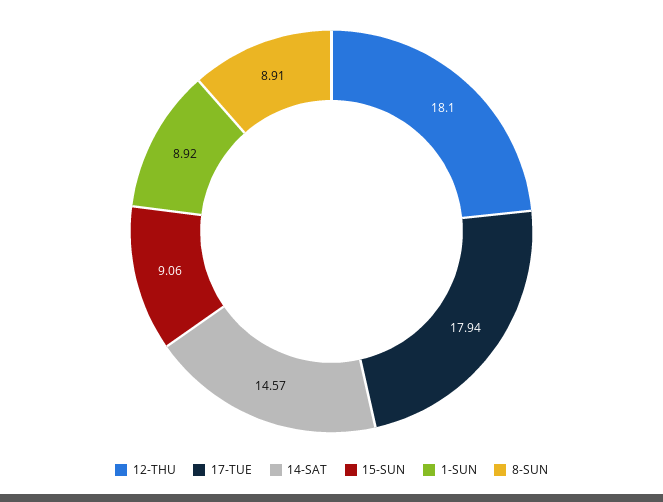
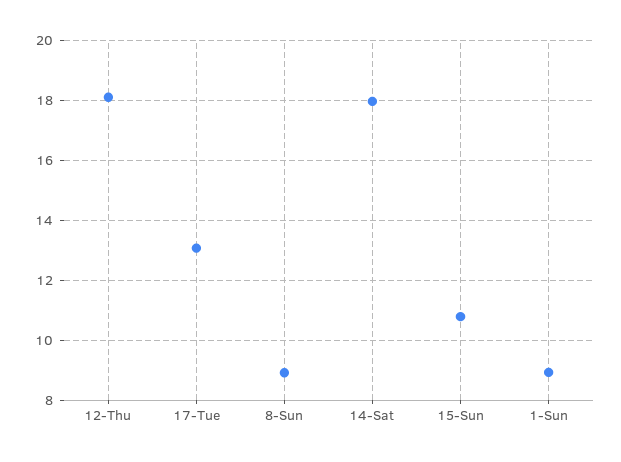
  {
    "12-THU": 18.1,
-   "17-TUE": 17.94,
+   "17-TUE": 13,
-   "14-SAT": 14.57,
+   "14-SAT": 18,
-   "15-SUN": 9.06,
+   "15-SUN": 10.75,
    "1-SUN": 8.92,
    "8-SUN": 8.91
  }

